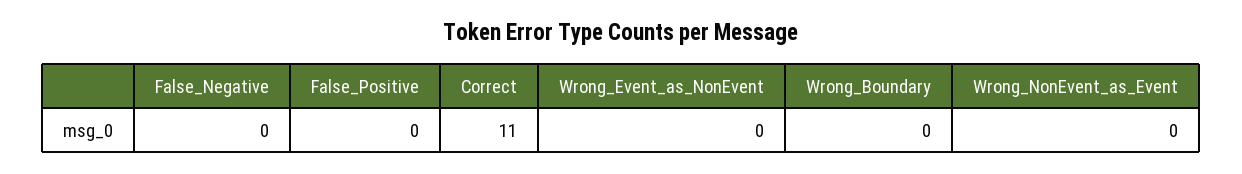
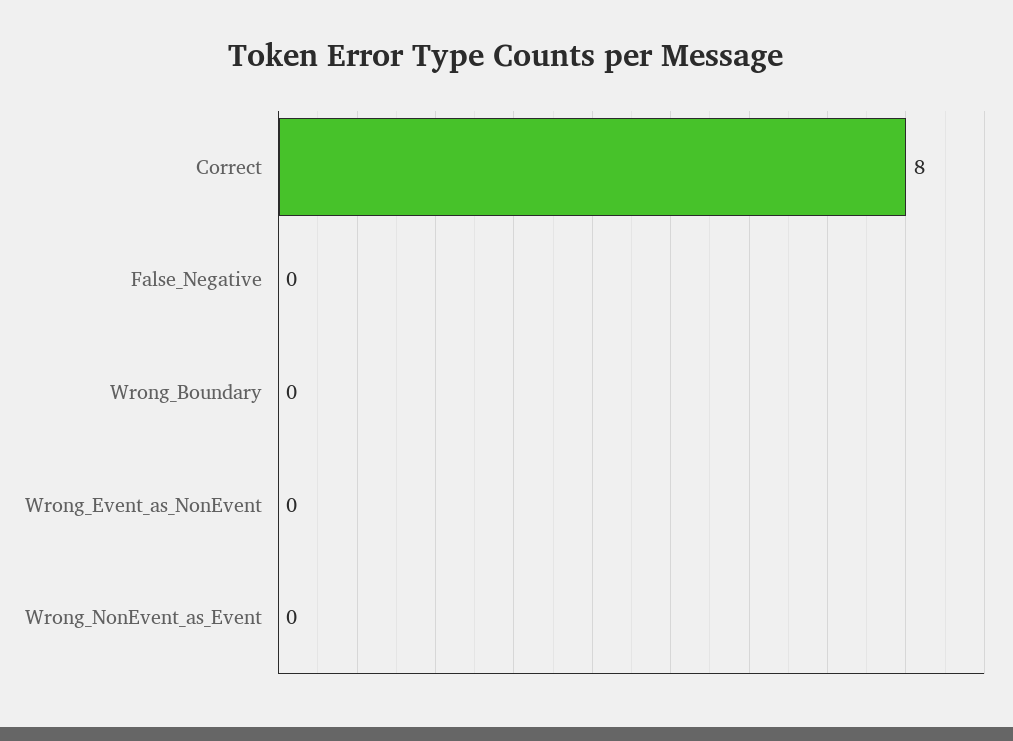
  {
    "False_Negative": 0,
-   "False_Positive": 0,
-   "Correct": 11,
+   "Correct": 8,
    "Wrong_Event_as_NonEvent": 0,
    "Wrong_Boundary": 0,
    "Wrong_NonEvent_as_Event": 0
  }

